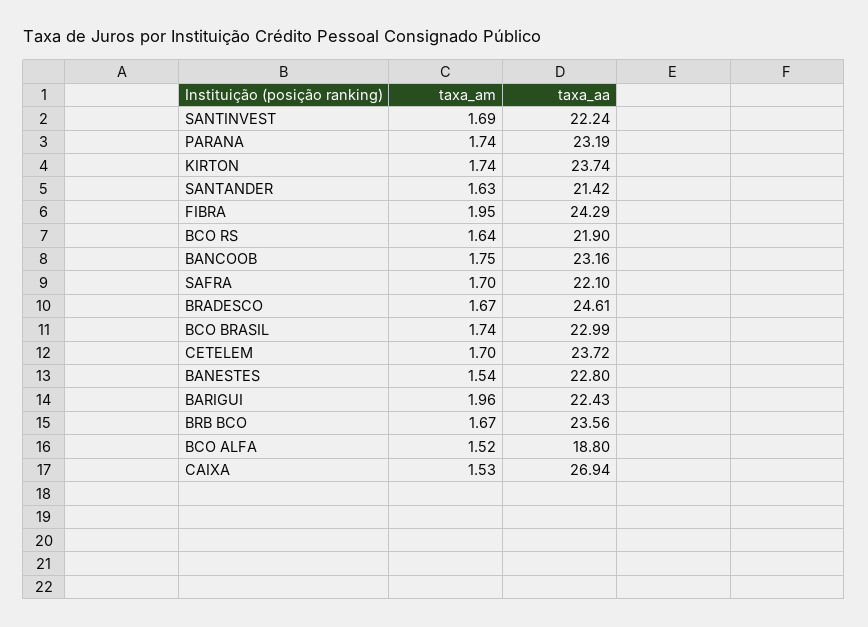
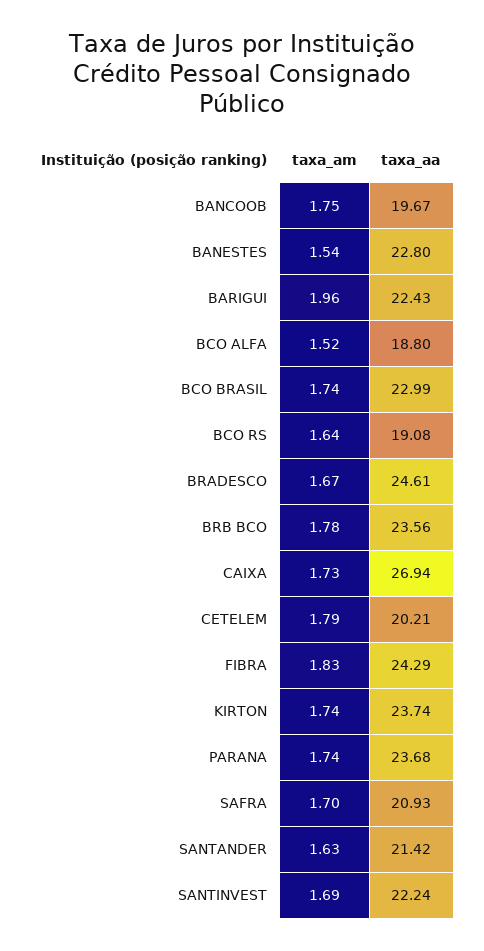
  {
    "taxa_am": {
      "SANTINVEST": 1.69,
      "PARANA": 1.74,
      "KIRTON": 1.74,
      "SANTANDER": 1.63,
-     "FIBRA": 1.95,
+     "FIBRA": 1.83,
      "BCO RS": 1.64,
      "BANCOOB": 1.75,
      "SAFRA": 1.7,
      "BRADESCO": 1.67,
      "BCO BRASIL": 1.74,
-     "CETELEM": 1.7,
+     "CETELEM": 1.79,
      "BANESTES": 1.54,
      "BARIGUI": 1.96,
-     "BRB BCO": 1.67,
+     "BRB BCO": 1.78,
      "BCO ALFA": 1.52,
-     "CAIXA": 1.53
+     "CAIXA": 1.73
    },
    "taxa_aa": {
      "SANTINVEST": 22.24,
-     "PARANA": 23.19,
+     "PARANA": 23.68,
      "KIRTON": 23.74,
      "SANTANDER": 21.42,
      "FIBRA": 24.29,
-     "BCO RS": 21.9,
+     "BCO RS": 19.08,
-     "BANCOOB": 23.16,
+     "BANCOOB": 19.67,
-     "SAFRA": 22.1,
+     "SAFRA": 20.93,
      "BRADESCO": 24.61,
      "BCO BRASIL": 22.99,
-     "CETELEM": 23.72,
+     "CETELEM": 20.21,
      "BANESTES": 22.8,
      "BARIGUI": 22.43,
      "BRB BCO": 23.56,
      "BCO ALFA": 18.8,
      "CAIXA": 26.94
    }
  }

